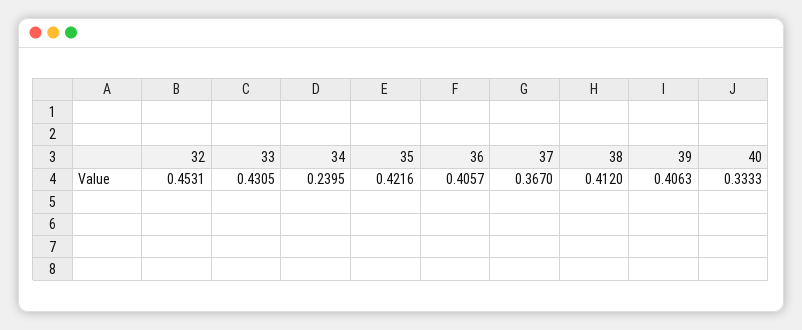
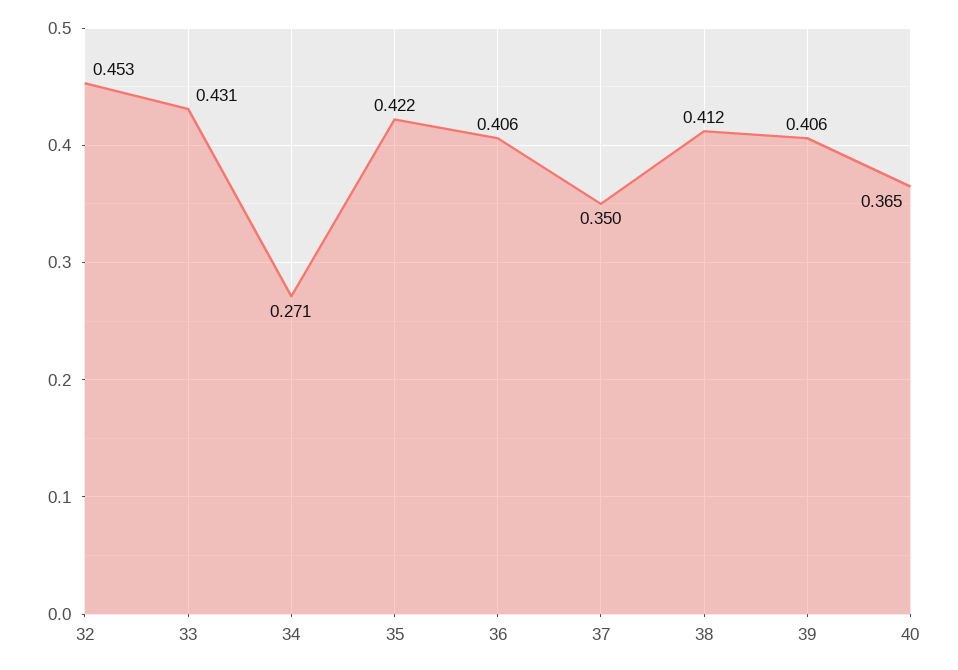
  {
    "32": 0.4531,
    "33": 0.4305,
-   "34": 0.2395,
+   "34": 0.271,
    "35": 0.4216,
    "36": 0.4057,
-   "37": 0.367,
+   "37": 0.35,
    "38": 0.412,
    "39": 0.4063,
-   "40": 0.3333
+   "40": 0.365
  }

